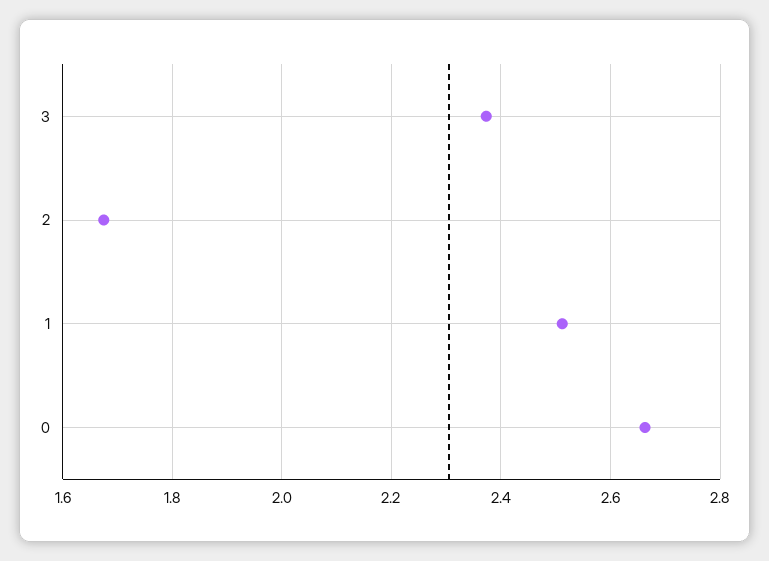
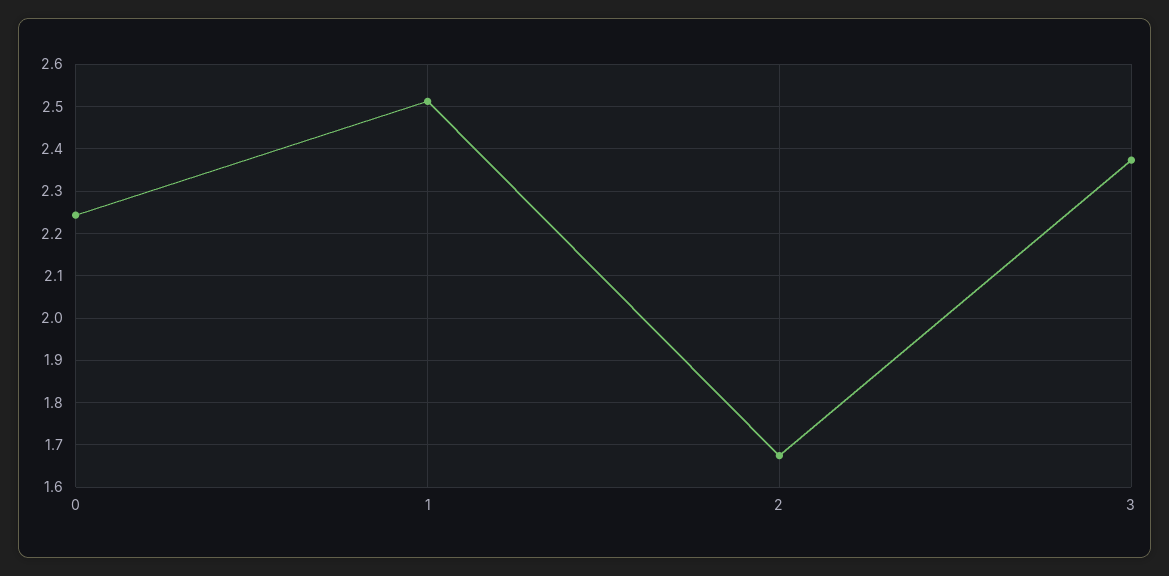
  {
    "3": 2.38,
    "2": 1.68,
    "1": 2.52,
-   "0": 2.66
+   "0": 2.24
  }

